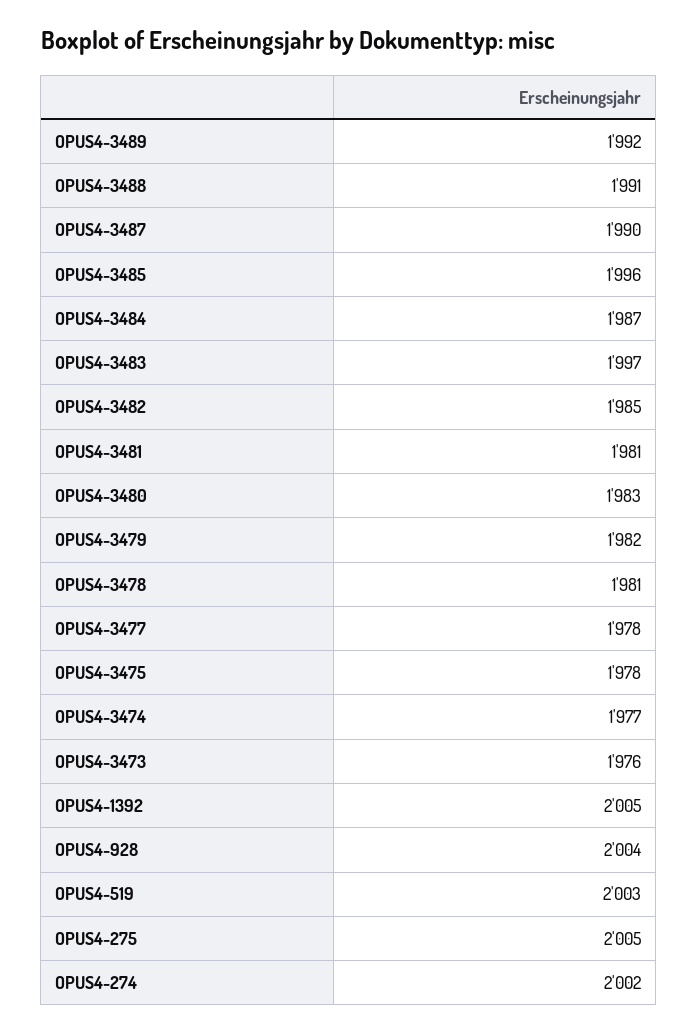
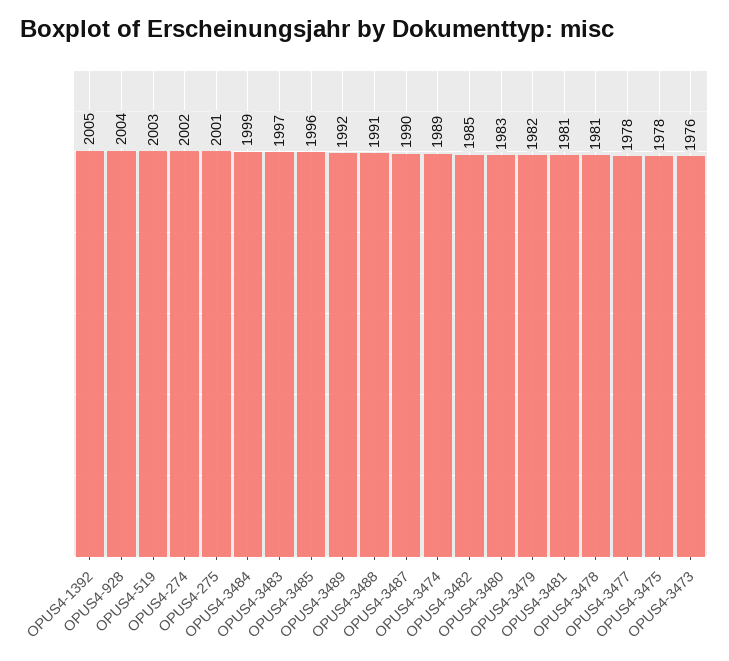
  {
    "OPUS4-3489": 1992,
    "OPUS4-3488": 1991,
    "OPUS4-3487": 1990,
    "OPUS4-3485": 1996,
-   "OPUS4-3484": 1987,
+   "OPUS4-3484": 1999,
    "OPUS4-3483": 1997,
    "OPUS4-3482": 1985,
    "OPUS4-3481": 1981,
    "OPUS4-3480": 1983,
    "OPUS4-3479": 1982,
    "OPUS4-3478": 1981,
    "OPUS4-3477": 1978,
    "OPUS4-3475": 1978,
-   "OPUS4-3474": 1977,
+   "OPUS4-3474": 1989,
    "OPUS4-3473": 1976,
    "OPUS4-1392": 2005,
    "OPUS4-928": 2004,
    "OPUS4-519": 2003,
-   "OPUS4-275": 2005,
+   "OPUS4-275": 2001,
    "OPUS4-274": 2002
  }

